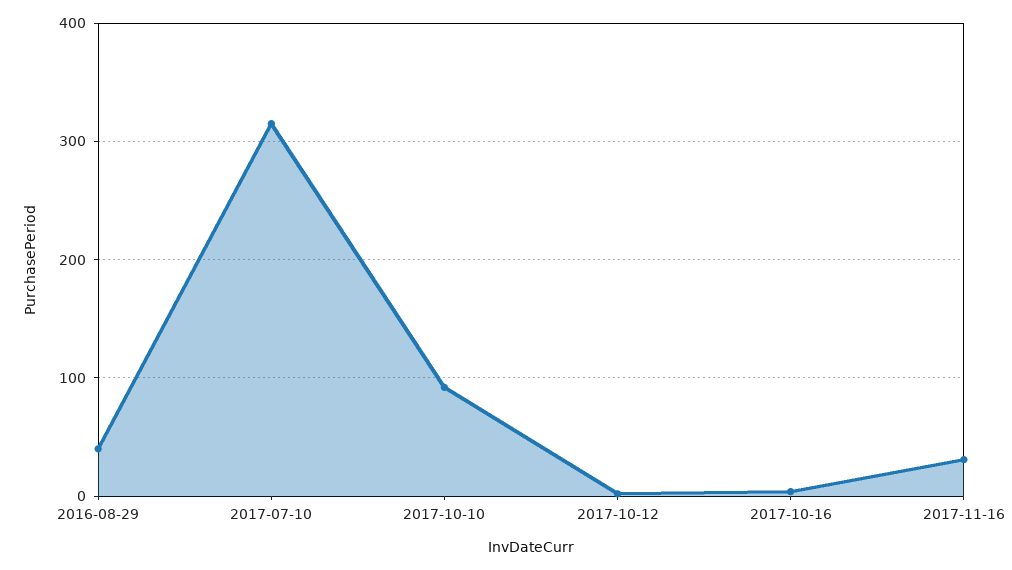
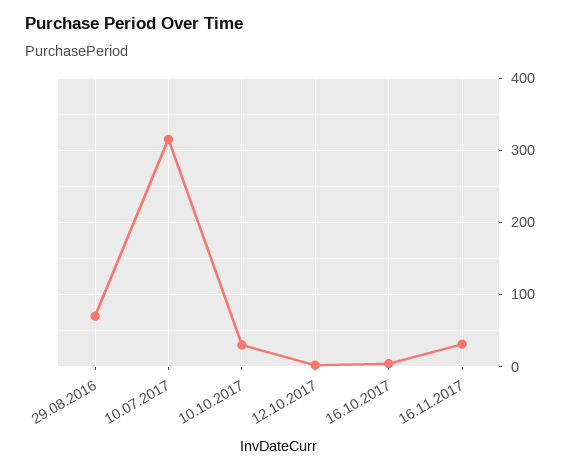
  {
-   "2016-08-29": 40,
+   "2016-08-29": 70,
    "2017-07-10": 320,
-   "2017-10-10": 90,
+   "2017-10-10": 30,
    "2017-10-12": 0,
    "2017-10-16": 0,
    "2017-11-16": 30
  }

